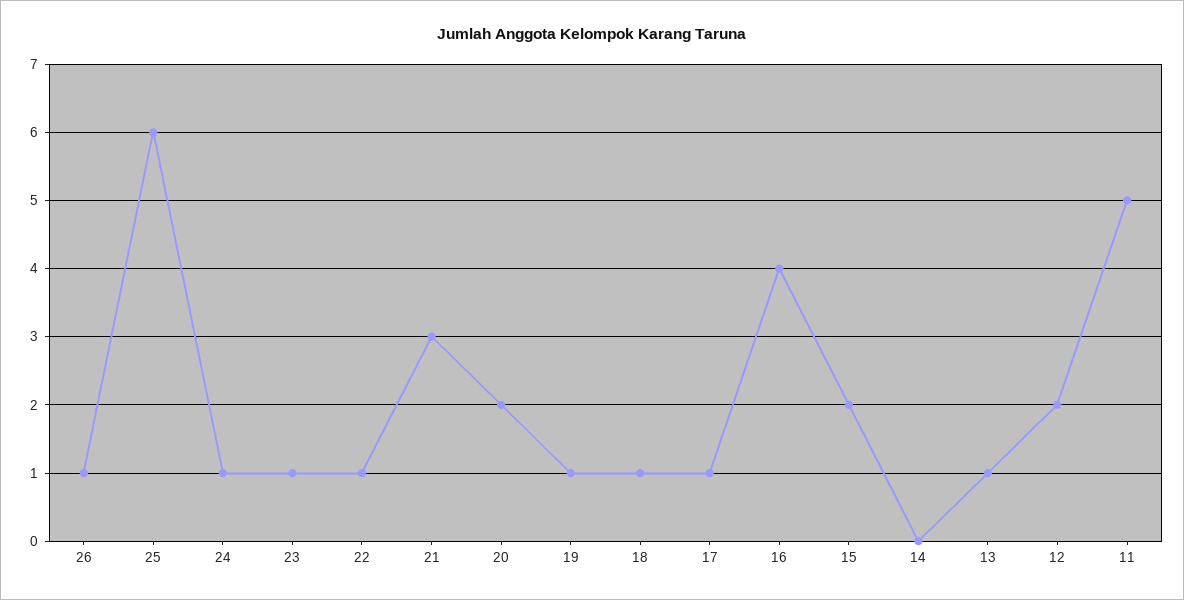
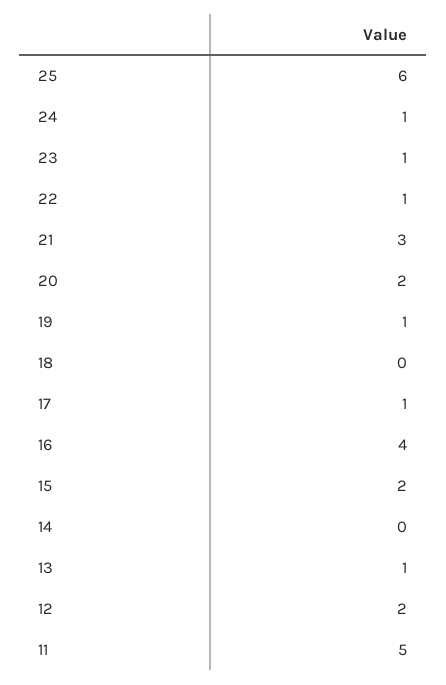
  {
-   "26": 1,
    "25": 6,
    "24": 1,
    "23": 1,
    "22": 1,
    "21": 3,
    "20": 2,
    "19": 1,
-   "18": 1,
+   "18": 0,
    "17": 1,
    "16": 4,
    "15": 2,
    "14": 0,
    "13": 1,
    "12": 2,
    "11": 5
  }

